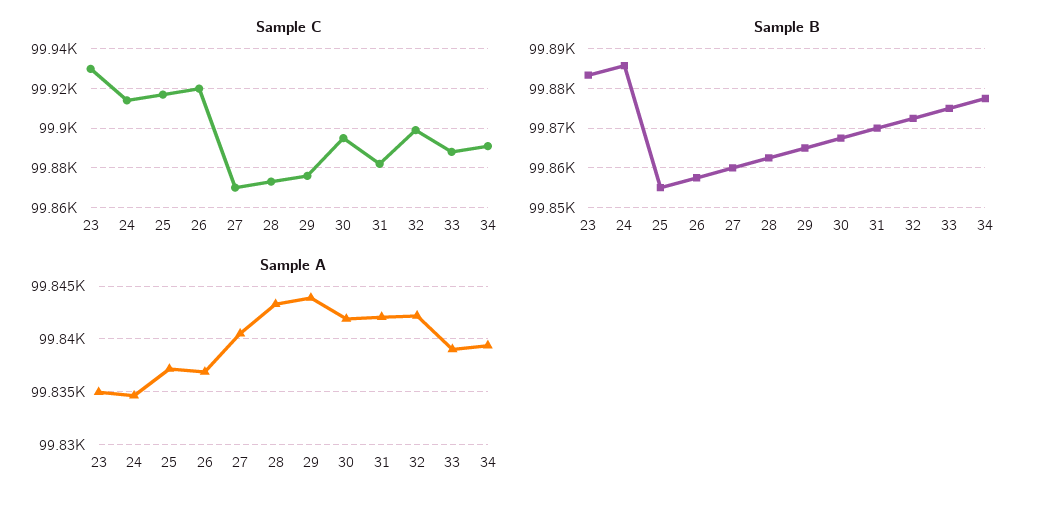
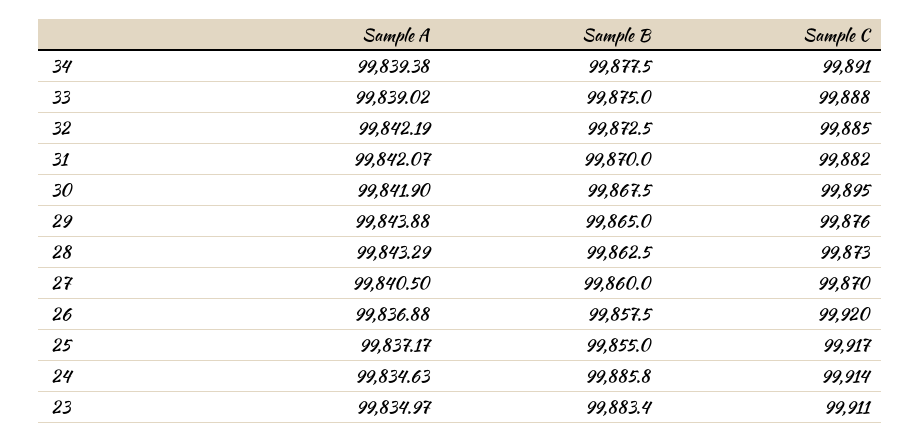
  {
    "Sample C": {
-     "23": 99930,
+     "23": 99911,
      "24": 99914,
      "25": 99917,
      "26": 99920,
      "27": 99870,
      "28": 99873,
      "29": 99876,
      "30": 99895,
      "31": 99882,
-     "32": 99900,
+     "32": 99885,
      "33": 99888,
      "34": 99891
    },
    "Sample B": {
      "23": 99883.4,
      "24": 99885.8,
      "25": 99855,
      "26": 99857.5,
      "27": 99860,
      "28": 99862.5,
      "29": 99865,
      "30": 99867.5,
      "31": 99870,
      "32": 99872.5,
      "33": 99875,
      "34": 99877.5
    },
    "Sample A": {
      "23": 99834.97,
      "24": 99834.63,
      "25": 99837.17,
      "26": 99836.88,
      "27": 99840.5,
      "28": 99843.29,
      "29": 99843.88,
      "30": 99841.9,
      "31": 99842.07,
      "32": 99842.19,
      "33": 99839.02,
      "34": 99839.38
    }
  }

